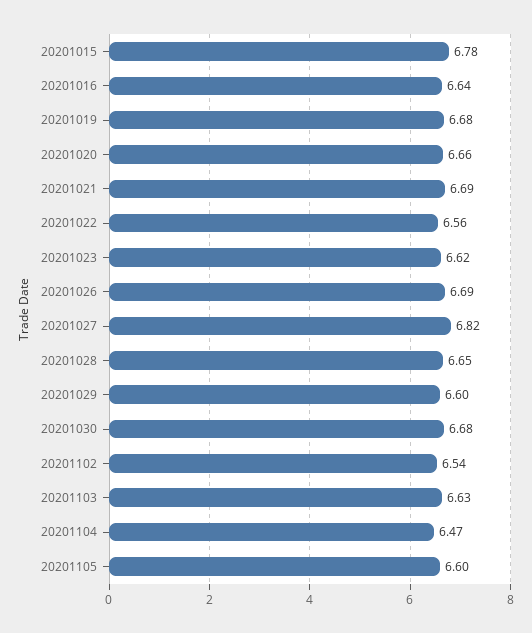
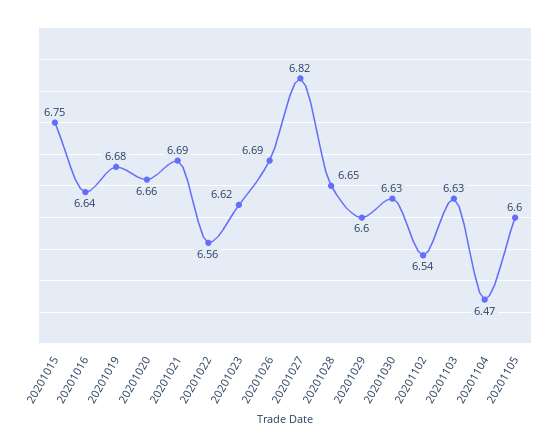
  {
-   "20201015": 6.78,
+   "20201015": 6.75,
    "20201016": 6.64,
    "20201019": 6.68,
    "20201020": 6.66,
    "20201021": 6.69,
    "20201022": 6.56,
    "20201023": 6.62,
    "20201026": 6.69,
    "20201027": 6.82,
    "20201028": 6.65,
    "20201029": 6.6,
-   "20201030": 6.68,
+   "20201030": 6.63,
    "20201102": 6.54,
    "20201103": 6.63,
    "20201104": 6.47,
    "20201105": 6.6
  }

